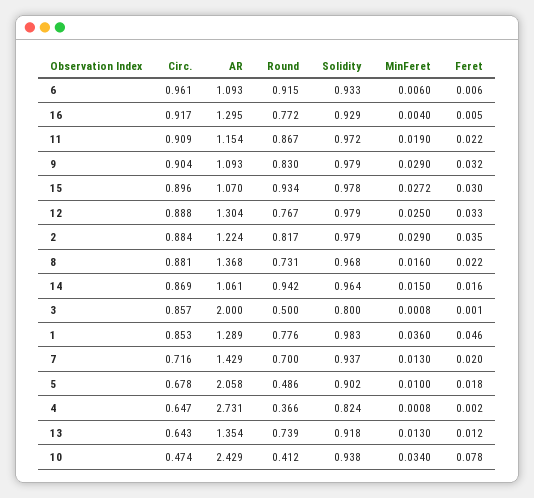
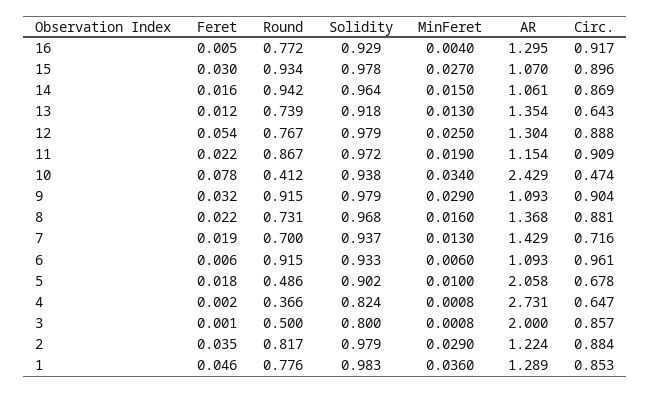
  {
    "Circ.": {
      "6": 0.961,
      "16": 0.917,
      "11": 0.909,
      "9": 0.904,
      "15": 0.896,
      "12": 0.888,
      "2": 0.884,
      "8": 0.881,
      "14": 0.869,
      "3": 0.857,
      "1": 0.853,
      "7": 0.716,
      "5": 0.678,
      "4": 0.647,
      "13": 0.643,
      "10": 0.474
    },
    "AR": {
      "6": 1.093,
      "16": 1.295,
      "11": 1.154,
      "9": 1.093,
      "15": 1.07,
      "12": 1.304,
      "2": 1.224,
      "8": 1.368,
      "14": 1.061,
      "3": 2,
      "1": 1.289,
      "7": 1.429,
      "5": 2.058,
      "4": 2.731,
      "13": 1.354,
      "10": 2.429
    },
    "Round": {
      "6": 0.915,
      "16": 0.772,
      "11": 0.867,
-     "9": 0.83,
+     "9": 0.915,
      "15": 0.934,
      "12": 0.767,
      "2": 0.817,
      "8": 0.731,
      "14": 0.942,
      "3": 0.5,
      "1": 0.776,
      "7": 0.7,
      "5": 0.486,
      "4": 0.366,
      "13": 0.739,
      "10": 0.412
    },
    "Solidity": {
      "6": 0.933,
      "16": 0.929,
      "11": 0.972,
      "9": 0.979,
      "15": 0.978,
      "12": 0.979,
      "2": 0.979,
      "8": 0.968,
      "14": 0.964,
      "3": 0.8,
      "1": 0.983,
      "7": 0.937,
      "5": 0.902,
      "4": 0.824,
      "13": 0.918,
      "10": 0.938
    },
    "MinFeret": {
      "6": 0.006,
      "16": 0.004,
      "11": 0.019,
      "9": 0.029,
-     "15": 0.0272,
+     "15": 0.027,
      "12": 0.025,
      "2": 0.029,
      "8": 0.016,
      "14": 0.015,
      "3": 0.0008,
      "1": 0.036,
      "7": 0.013,
      "5": 0.01,
      "4": 0.0008,
      "13": 0.013,
      "10": 0.034
    },
    "Feret": {
      "6": 0.006,
      "16": 0.005,
      "11": 0.022,
      "9": 0.032,
      "15": 0.03,
-     "12": 0.033,
+     "12": 0.054,
      "2": 0.035,
      "8": 0.022,
      "14": 0.016,
      "3": 0.001,
      "1": 0.046,
-     "7": 0.02,
+     "7": 0.019,
      "5": 0.018,
      "4": 0.002,
      "13": 0.012,
      "10": 0.078
    }
  }

